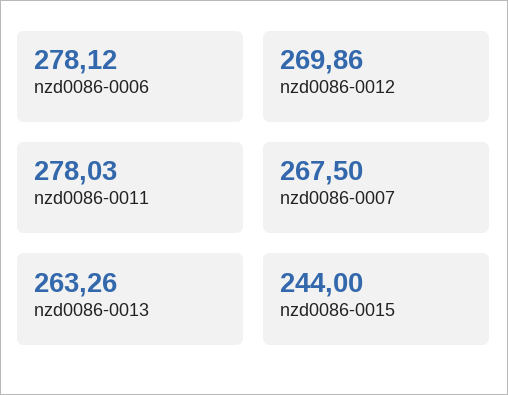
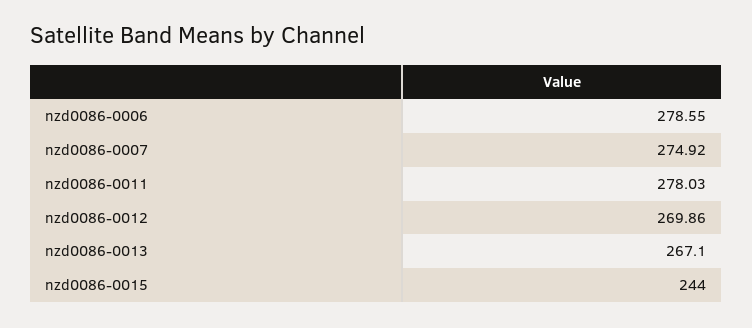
  {
-   "nzd0086-0006": 278.12,
+   "nzd0086-0006": 278.55,
    "nzd0086-0012": 269.86,
    "nzd0086-0011": 278.03,
-   "nzd0086-0007": 267.5,
+   "nzd0086-0007": 274.92,
-   "nzd0086-0013": 263.26,
+   "nzd0086-0013": 267.1,
    "nzd0086-0015": 244
  }

